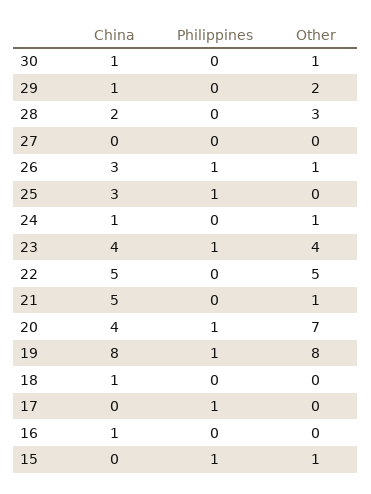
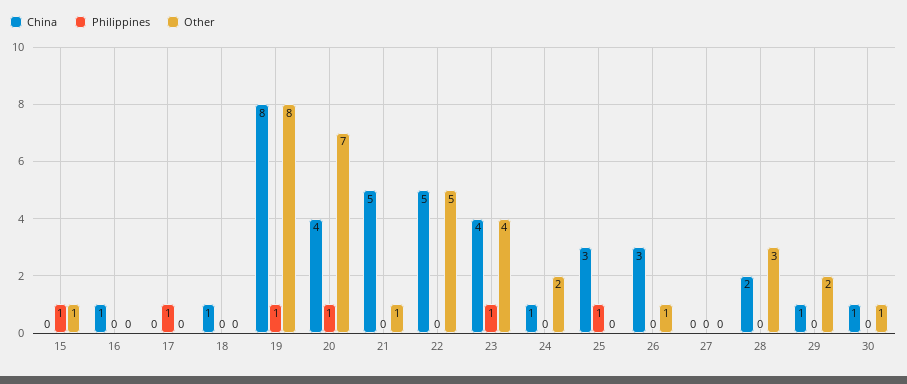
  {
    "China": {
      "30": 1,
      "29": 1,
      "28": 2,
      "27": 0,
      "26": 3,
      "25": 3,
      "24": 1,
      "23": 4,
      "22": 5,
      "21": 5,
      "20": 4,
      "19": 8,
      "18": 1,
      "17": 0,
      "16": 1,
      "15": 0
    },
    "Philippines": {
      "30": 0,
      "29": 0,
      "28": 0,
      "27": 0,
-     "26": 1,
+     "26": 0,
      "25": 1,
      "24": 0,
      "23": 1,
      "22": 0,
      "21": 0,
      "20": 1,
      "19": 1,
      "18": 0,
      "17": 1,
      "16": 0,
      "15": 1
    },
    "Other": {
      "30": 1,
      "29": 2,
      "28": 3,
      "27": 0,
      "26": 1,
      "25": 0,
-     "24": 1,
+     "24": 2,
      "23": 4,
      "22": 5,
      "21": 1,
      "20": 7,
      "19": 8,
      "18": 0,
      "17": 0,
      "16": 0,
      "15": 1
    }
  }

